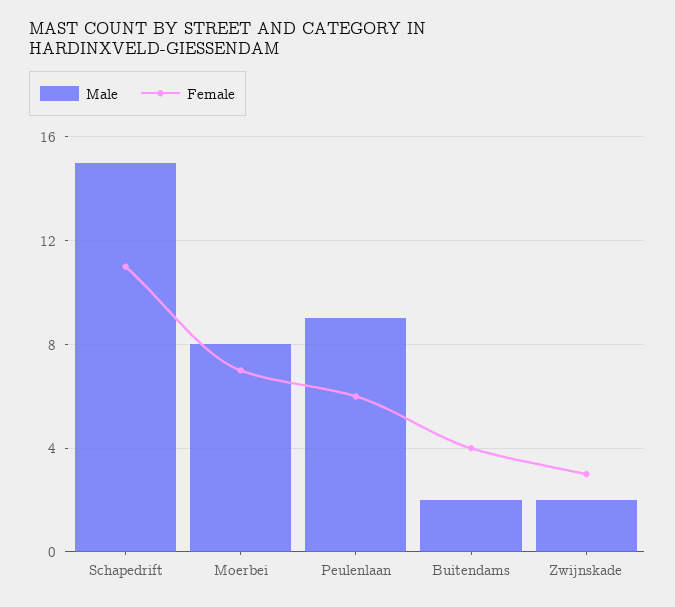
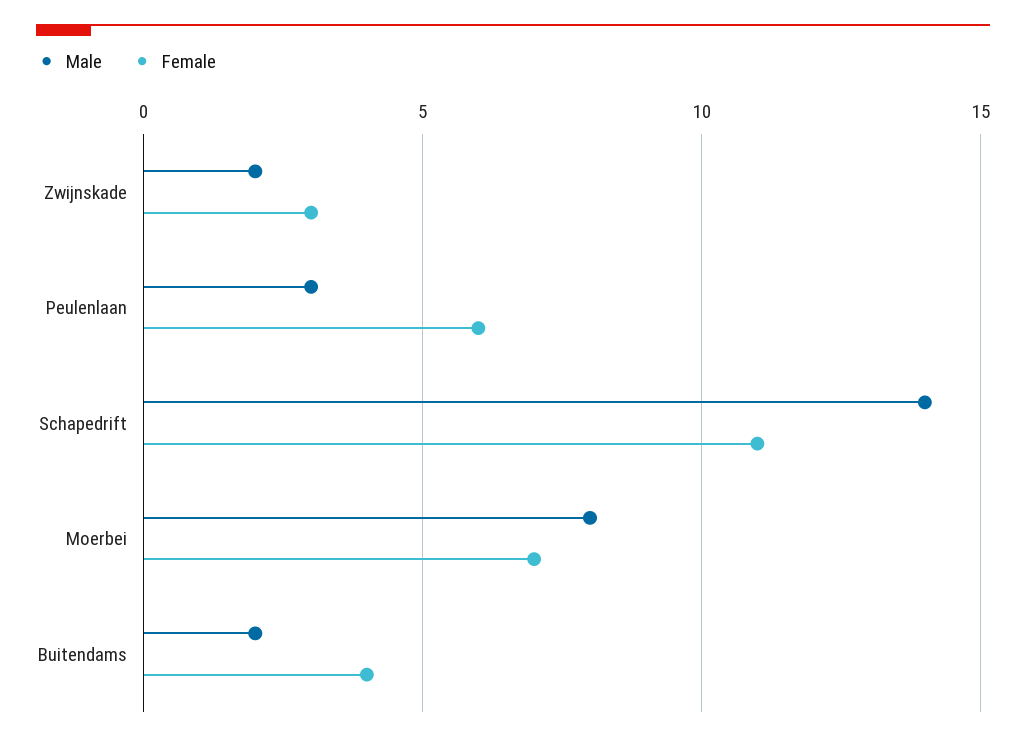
  {
    "Male": {
-     "Schapedrift": 15,
+     "Schapedrift": 14,
      "Moerbei": 8,
-     "Peulenlaan": 9,
+     "Peulenlaan": 3,
      "Buitendams": 2,
      "Zwijnskade": 2
    },
    "Female": {
      "Schapedrift": 11,
      "Moerbei": 7,
      "Peulenlaan": 6,
      "Buitendams": 4,
      "Zwijnskade": 3
    }
  }

